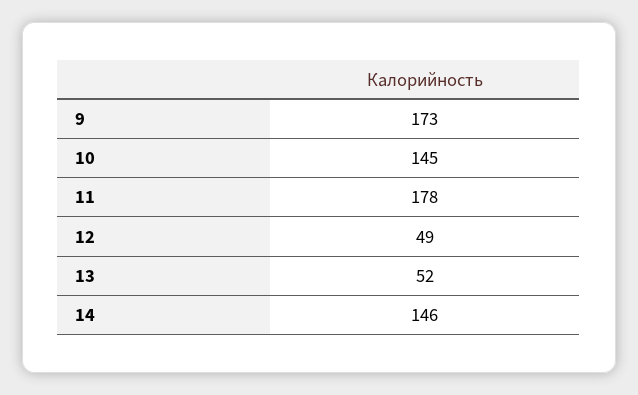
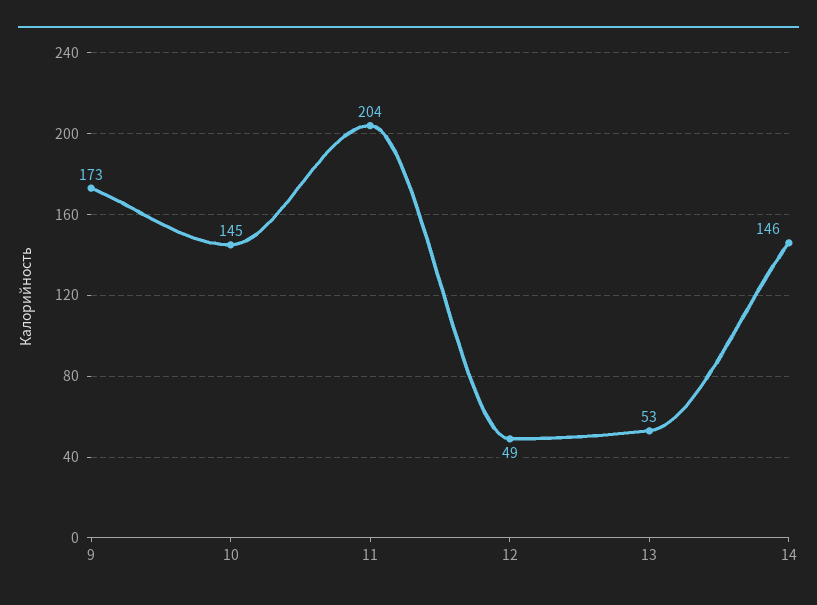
  {
    "9": 173,
    "10": 145,
-   "11": 178,
+   "11": 204,
    "12": 49,
-   "13": 52,
+   "13": 53,
    "14": 146
  }

